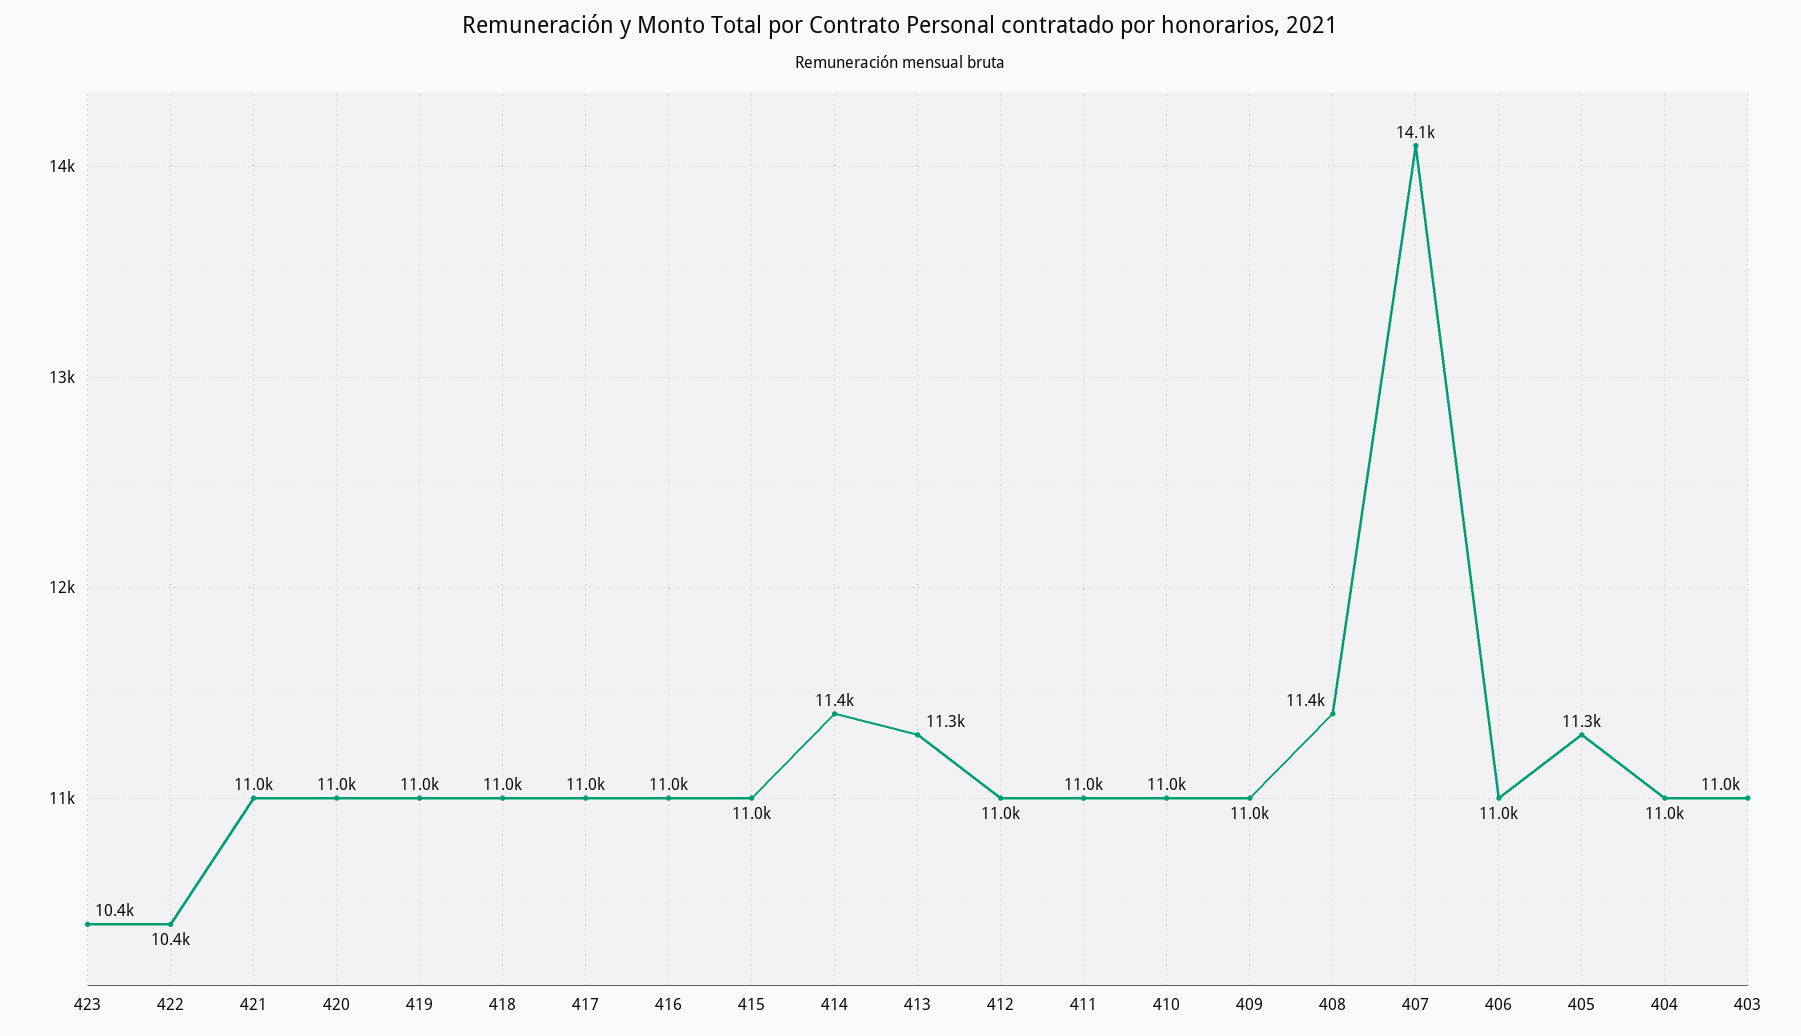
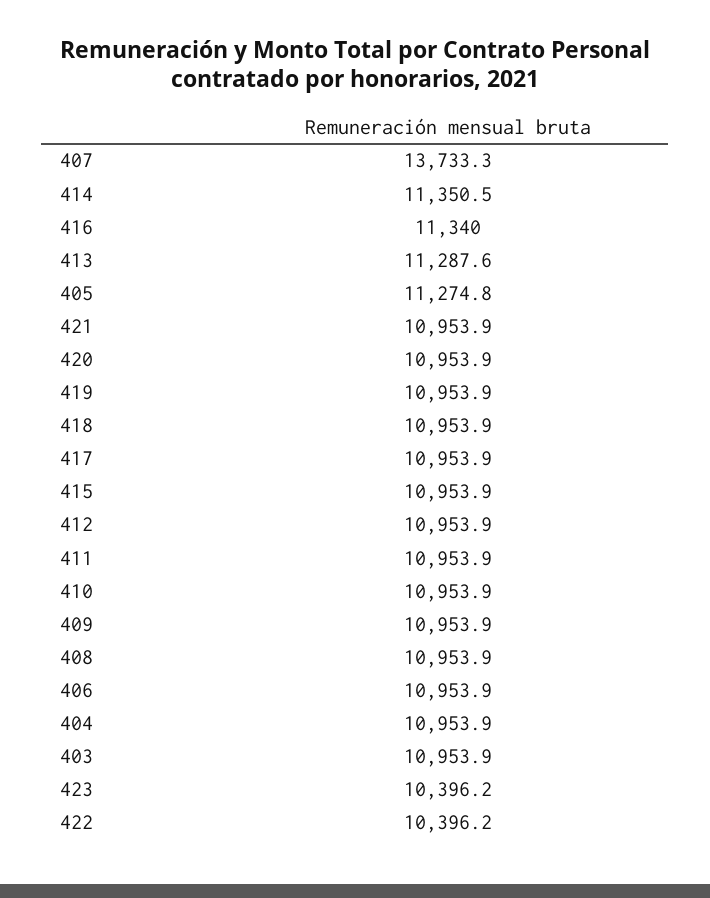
  {
    "423": 10396.2,
    "422": 10396.2,
    "421": 10953.9,
    "420": 10953.9,
    "419": 10953.9,
    "418": 10953.9,
    "417": 10953.9,
-   "416": 11000,
+   "416": 11340,
    "415": 10953.9,
    "414": 11350.5,
    "413": 11287.6,
    "412": 10953.9,
    "411": 10953.9,
    "410": 10953.9,
    "409": 10953.9,
-   "408": 11400,
+   "408": 10953.9,
-   "407": 14100,
+   "407": 13733.3,
    "406": 10953.9,
    "405": 11274.8,
    "404": 10953.9,
    "403": 10953.9
  }

